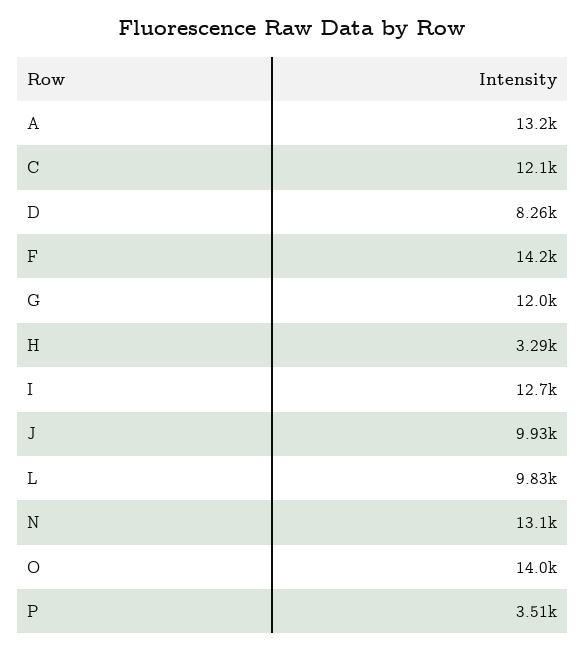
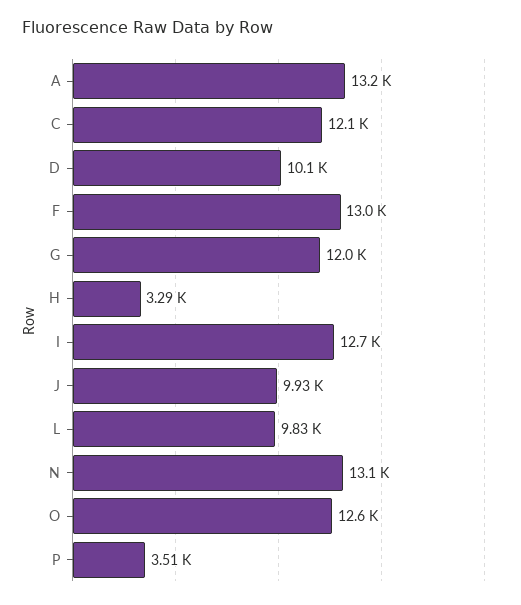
  {
    "A": 13200,
    "C": 12100,
-   "D": 8260,
+   "D": 10100,
-   "F": 14200,
+   "F": 13000,
    "G": 12000,
    "H": 3290,
    "I": 12700,
    "J": 9930,
    "L": 9830,
    "N": 13100,
-   "O": 14000,
+   "O": 12600,
    "P": 3510
  }

